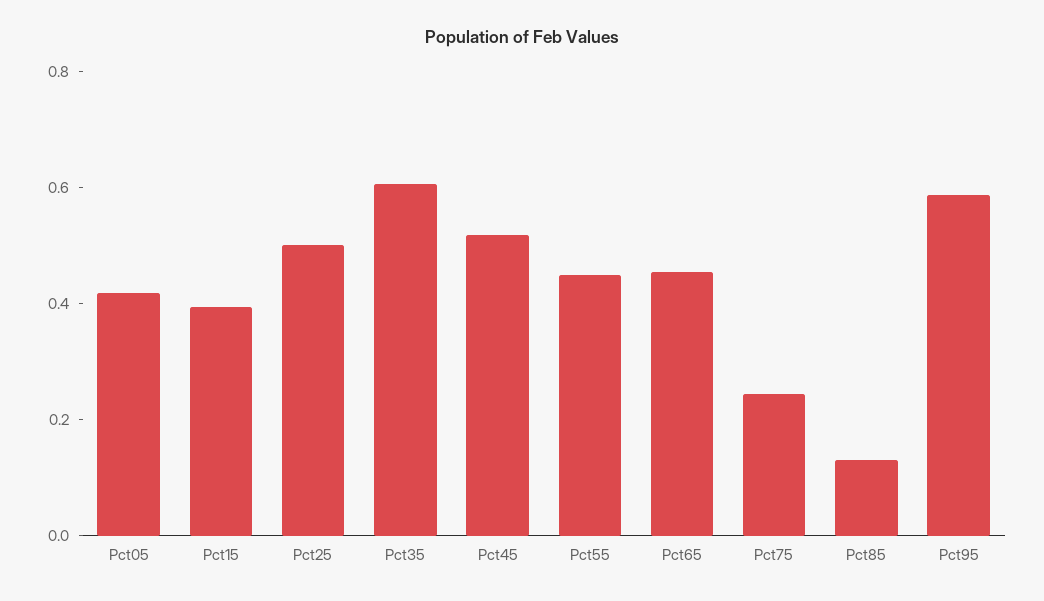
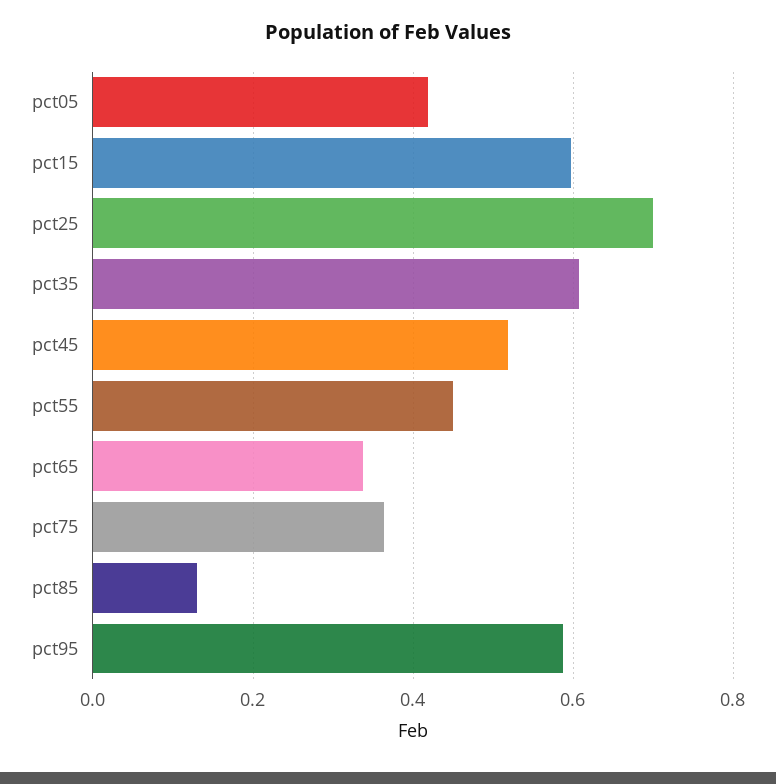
  {
    "Pct05": 0.42,
-   "Pct15": 0.4,
+   "Pct15": 0.6,
-   "Pct25": 0.5,
+   "Pct25": 0.7,
    "Pct35": 0.6,
    "Pct45": 0.52,
    "Pct55": 0.44,
-   "Pct65": 0.45,
+   "Pct65": 0.34,
-   "Pct75": 0.25,
+   "Pct75": 0.36,
    "Pct85": 0.12,
    "Pct95": 0.58
  }

